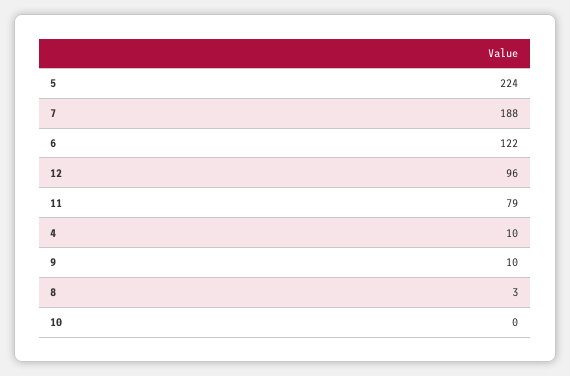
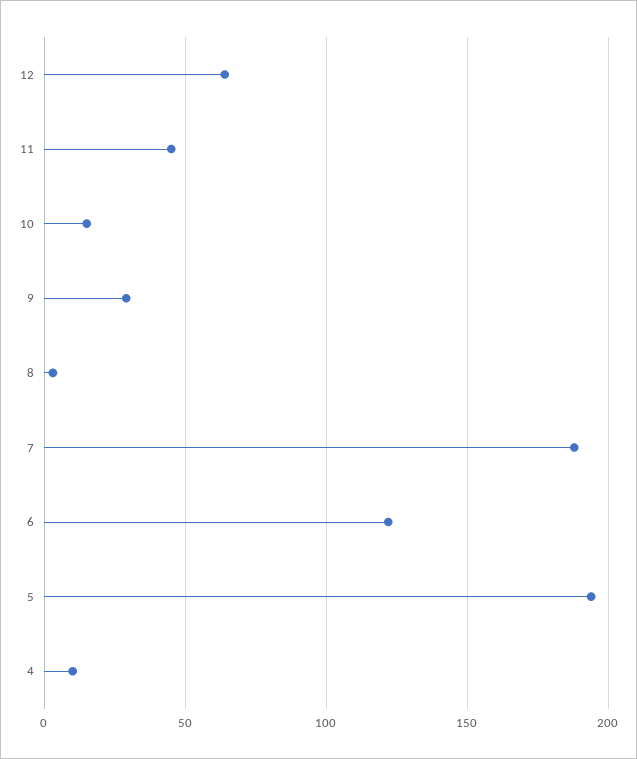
  {
-   "5": 224,
+   "5": 195,
    "7": 188,
    "6": 122,
-   "12": 96,
+   "12": 65,
-   "11": 79,
+   "11": 45,
    "4": 10,
-   "9": 10,
+   "9": 30,
    "8": 3,
-   "10": 0
+   "10": 15
  }

